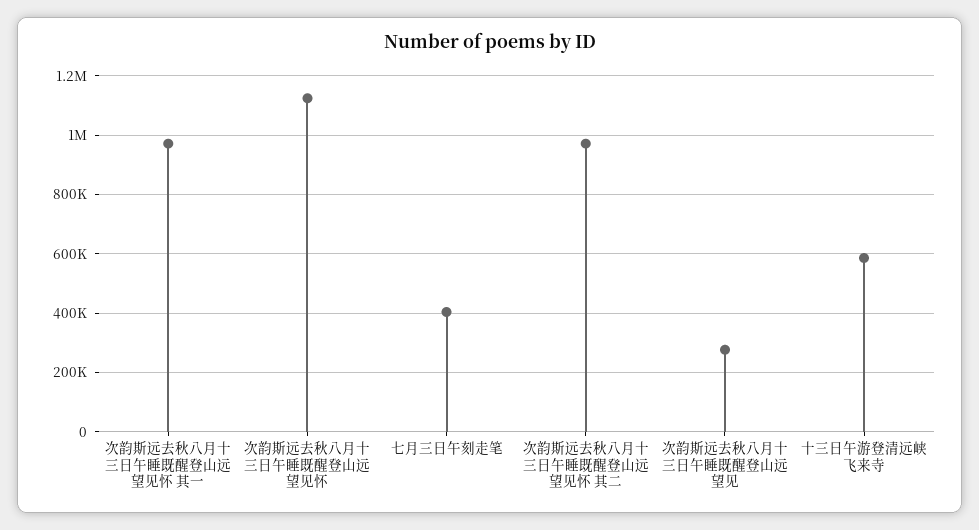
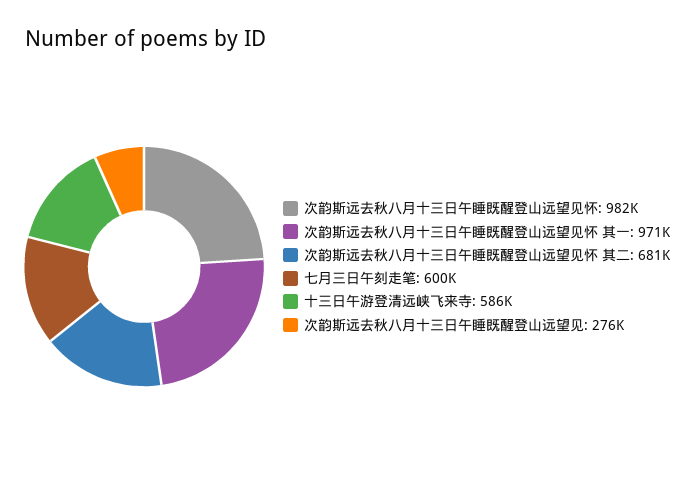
  {
    "次韵斯远去秋八月十三日午睡既醒登山远望见怀 其一": 971000,
-   "次韵斯远去秋八月十三日午睡既醒登山远望见怀": 1125000,
+   "次韵斯远去秋八月十三日午睡既醒登山远望见怀": 982000,
-   "七月三日午刻走笔": 400000,
+   "七月三日午刻走笔": 600000,
-   "次韵斯远去秋八月十三日午睡既醒登山远望见怀 其二": 975000,
+   "次韵斯远去秋八月十三日午睡既醒登山远望见怀 其二": 681000,
    "次韵斯远去秋八月十三日午睡既醒登山远望见": 276000,
    "十三日午游登清远峡飞来寺": 586000
  }

